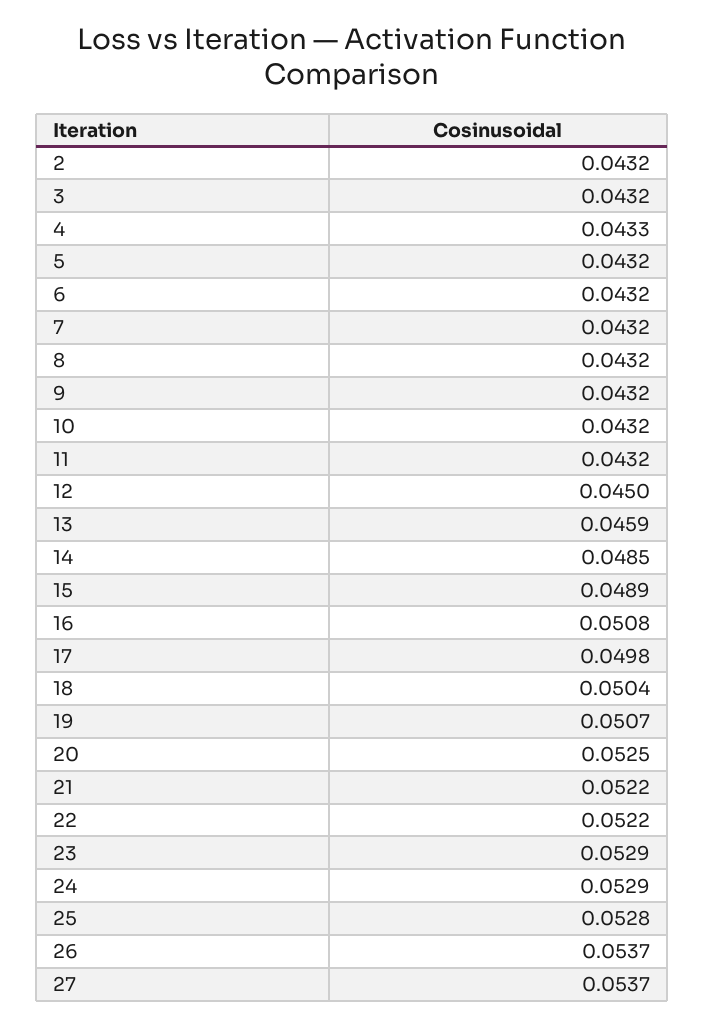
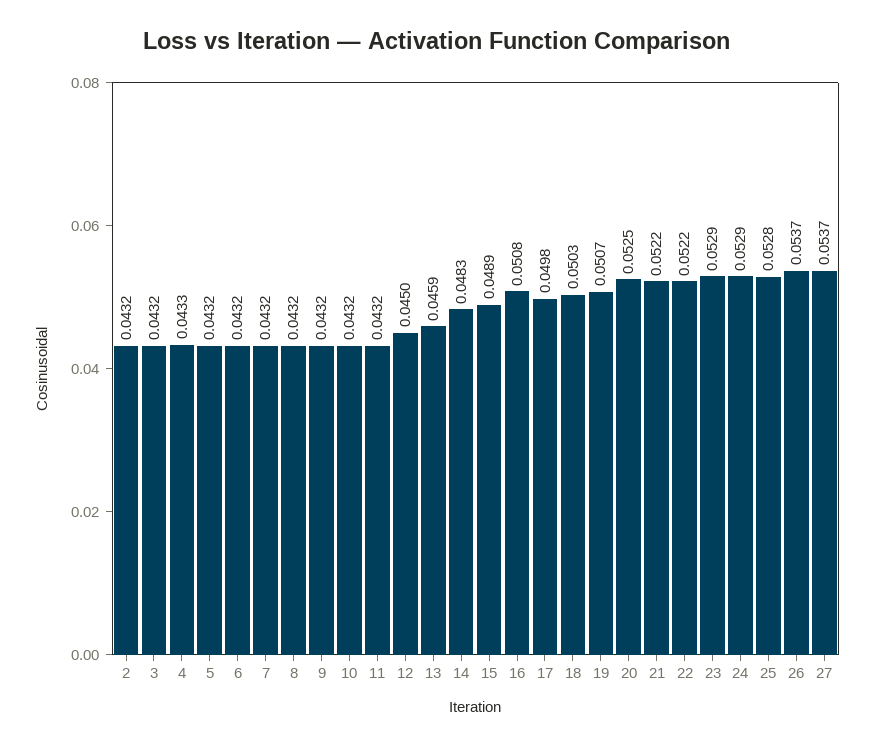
  {
    "2": 0.0432,
    "3": 0.0432,
    "4": 0.0433,
    "5": 0.0432,
    "6": 0.0432,
    "7": 0.0432,
    "8": 0.0432,
    "9": 0.0432,
    "10": 0.0432,
    "11": 0.0432,
    "12": 0.045,
    "13": 0.0459,
-   "14": 0.0485,
+   "14": 0.0483,
    "15": 0.0489,
    "16": 0.0508,
    "17": 0.0498,
-   "18": 0.0504,
+   "18": 0.0503,
    "19": 0.0507,
    "20": 0.0525,
    "21": 0.0522,
    "22": 0.0522,
    "23": 0.0529,
    "24": 0.0529,
    "25": 0.0528,
    "26": 0.0537,
    "27": 0.0537
  }

